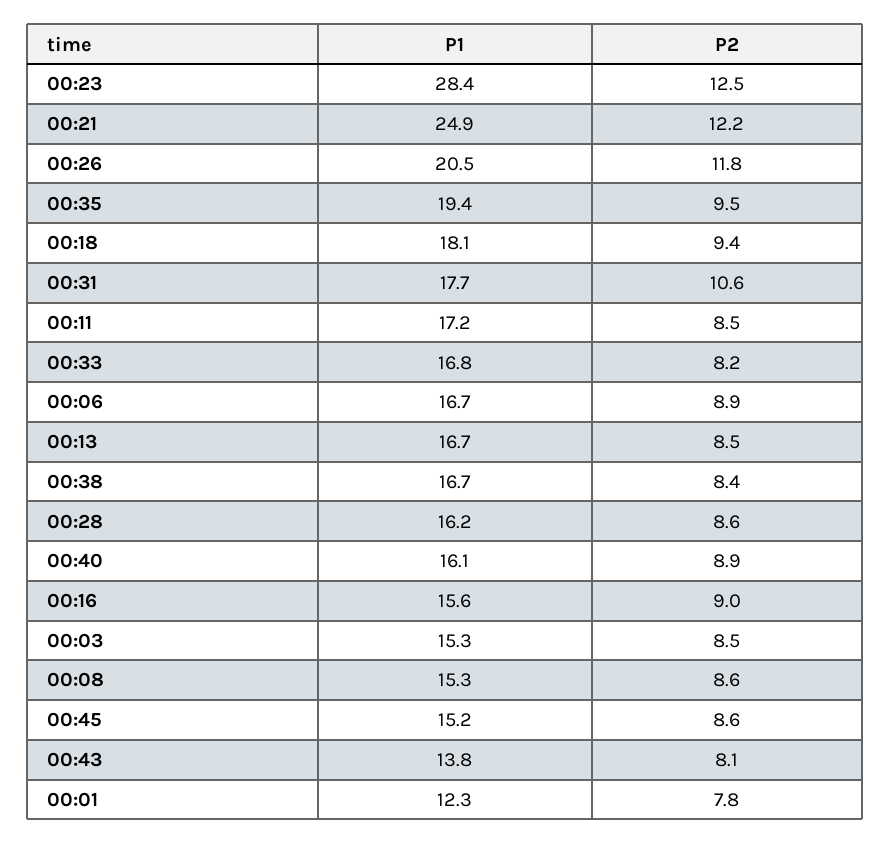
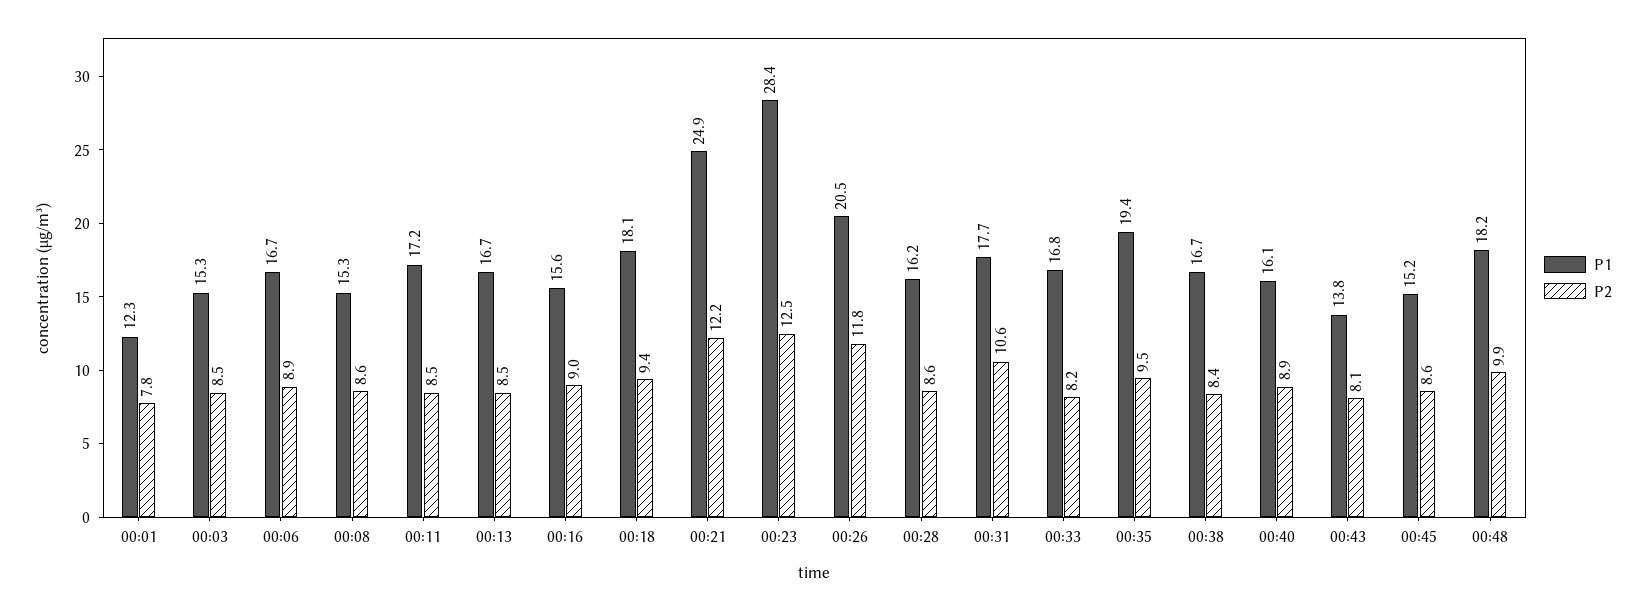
  {
    "P1": {
      "00:23": 28.4,
      "00:21": 24.9,
      "00:26": 20.5,
      "00:35": 19.4,
      "00:18": 18.1,
      "00:31": 17.7,
      "00:11": 17.2,
      "00:33": 16.8,
      "00:06": 16.7,
      "00:13": 16.7,
      "00:38": 16.7,
      "00:28": 16.2,
      "00:40": 16.1,
      "00:16": 15.6,
      "00:03": 15.3,
      "00:08": 15.3,
      "00:45": 15.2,
      "00:43": 13.8,
-     "00:01": 12.3
+     "00:01": 12.3,
+     "00:48": 18.2
    },
    "P2": {
      "00:23": 12.5,
      "00:21": 12.2,
      "00:26": 11.8,
      "00:35": 9.5,
      "00:18": 9.4,
      "00:31": 10.6,
      "00:11": 8.5,
      "00:33": 8.2,
      "00:06": 8.9,
      "00:13": 8.5,
      "00:38": 8.4,
      "00:28": 8.6,
      "00:40": 8.9,
      "00:16": 9,
      "00:03": 8.5,
      "00:08": 8.6,
      "00:45": 8.6,
      "00:43": 8.1,
-     "00:01": 7.8
+     "00:01": 7.8,
+     "00:48": 9.9
    }
  }

